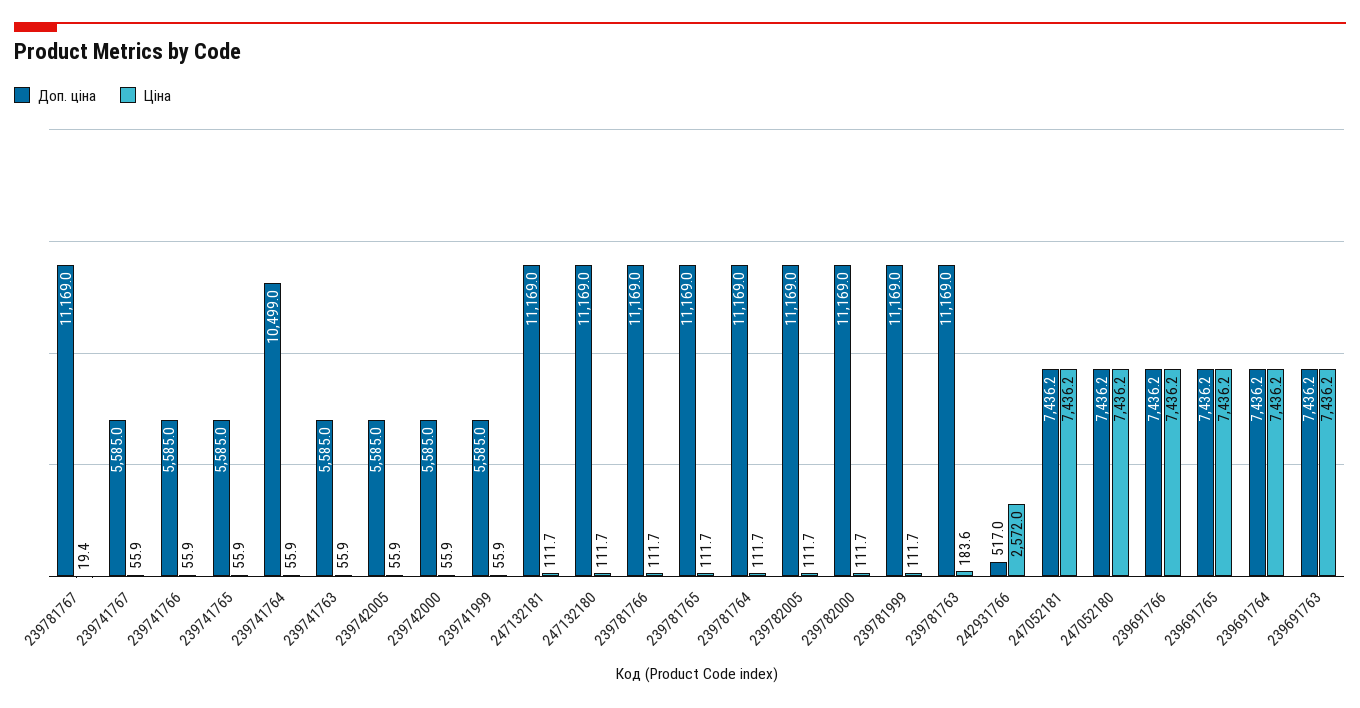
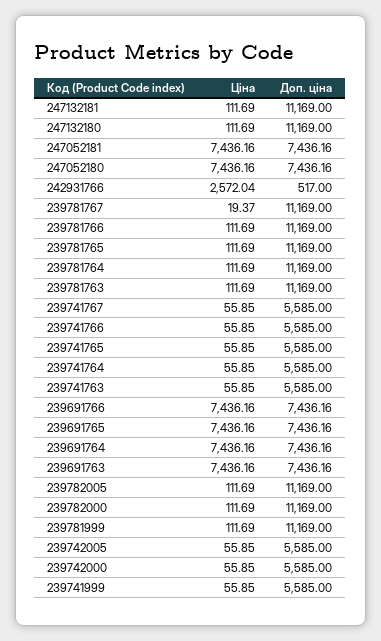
  {
    "Доп. ціна": {
      "239781767": 11169,
      "239741767": 5585,
      "239741766": 5585,
      "239741765": 5585,
-     "239741764": 10499,
+     "239741764": 5585,
      "239741763": 5585,
      "239742005": 5585,
      "239742000": 5585,
      "239741999": 5585,
      "247132181": 11169,
      "247132180": 11169,
      "239781766": 11169,
      "239781765": 11169,
      "239781764": 11169,
      "239782005": 11169,
      "239782000": 11169,
      "239781999": 11169,
      "239781763": 11169,
      "242931766": 517,
      "247052181": 7436.16,
      "247052180": 7436.16,
      "239691766": 7436.16,
      "239691765": 7436.16,
      "239691764": 7436.16,
      "239691763": 7436.16
    },
    "Ціна": {
      "239781767": 19.37,
      "239741767": 55.85,
      "239741766": 55.85,
      "239741765": 55.85,
      "239741764": 55.85,
      "239741763": 55.85,
      "239742005": 55.85,
      "239742000": 55.85,
      "239741999": 55.85,
      "247132181": 111.69,
      "247132180": 111.69,
      "239781766": 111.69,
      "239781765": 111.69,
      "239781764": 111.69,
      "239782005": 111.69,
      "239782000": 111.69,
      "239781999": 111.69,
-     "239781763": 183.6,
+     "239781763": 111.69,
      "242931766": 2572.04,
      "247052181": 7436.16,
      "247052180": 7436.16,
      "239691766": 7436.16,
      "239691765": 7436.16,
      "239691764": 7436.16,
      "239691763": 7436.16
    }
  }

